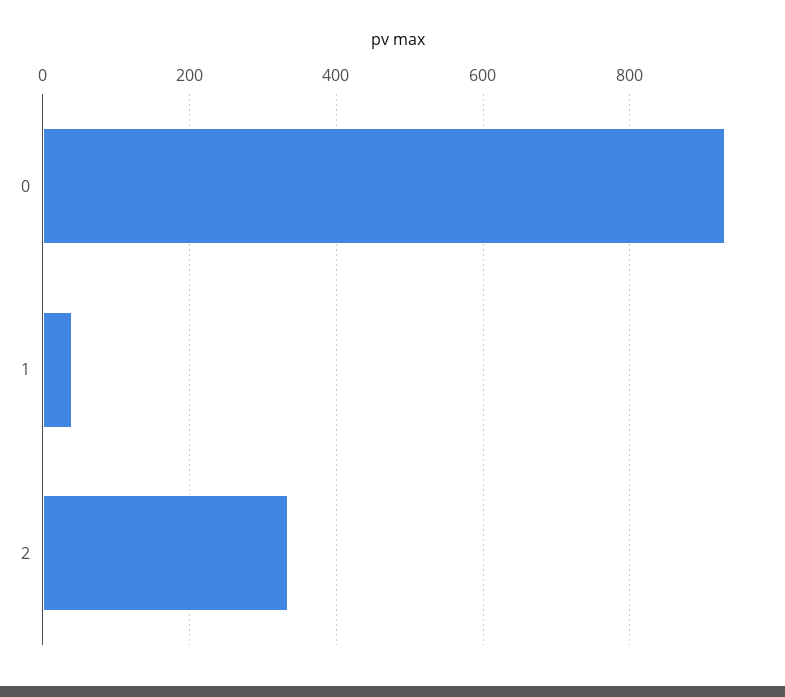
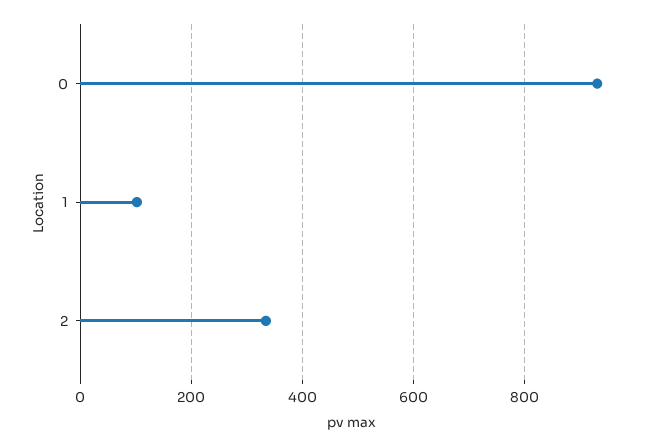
  {
    "0": 940,
-   "1": 40,
+   "1": 100,
    "2": 340
  }

